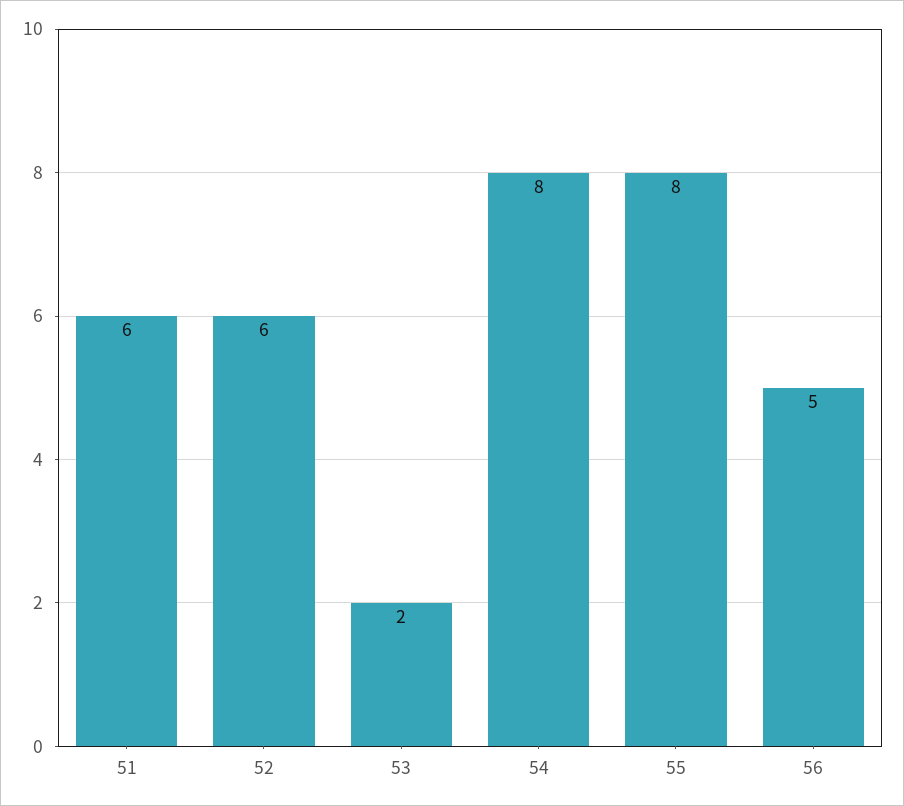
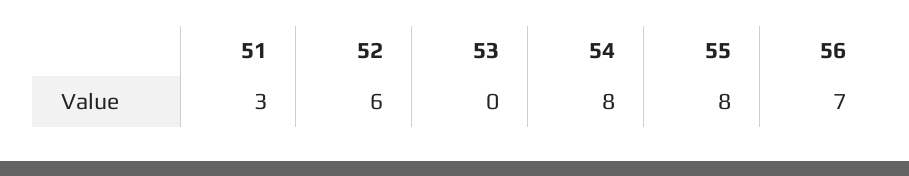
  {
-   "51": 6,
+   "51": 3,
    "52": 6,
-   "53": 2,
+   "53": 0,
    "54": 8,
    "55": 8,
-   "56": 5
+   "56": 7
  }

